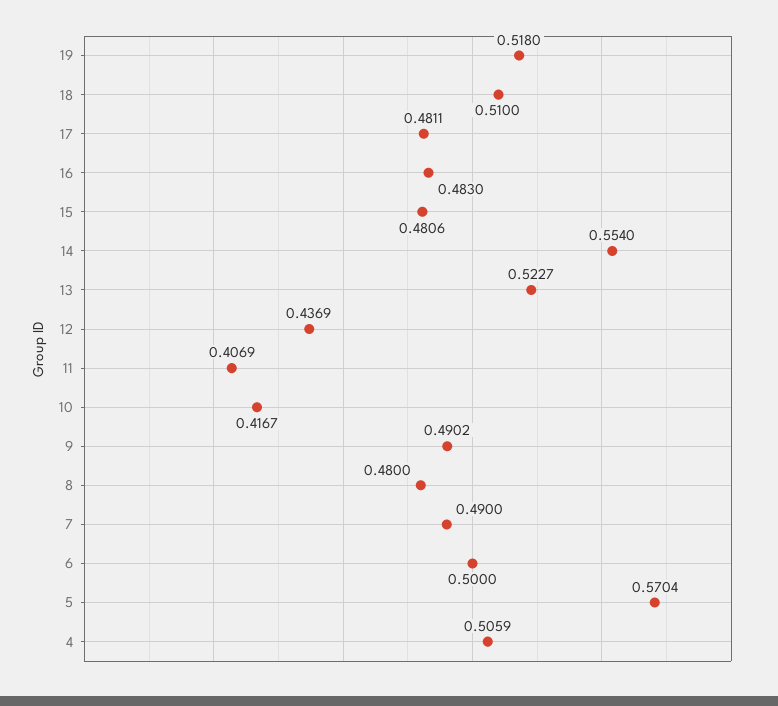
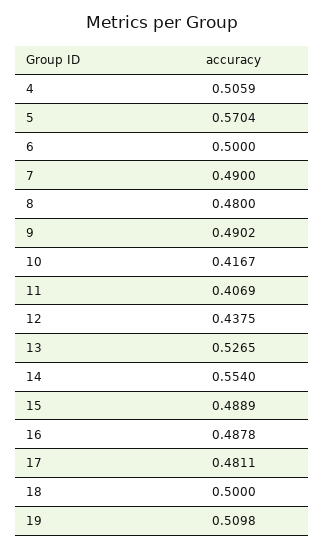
  {
-   "19": 0.518,
+   "19": 0.5098,
-   "18": 0.51,
+   "18": 0.5,
    "17": 0.4811,
-   "16": 0.483,
+   "16": 0.4878,
-   "15": 0.4806,
+   "15": 0.4889,
    "14": 0.554,
-   "13": 0.5227,
+   "13": 0.5265,
-   "12": 0.4369,
+   "12": 0.4375,
    "11": 0.4069,
    "10": 0.4167,
    "9": 0.4902,
    "8": 0.48,
    "7": 0.49,
    "6": 0.5,
    "5": 0.5704,
    "4": 0.5059
  }

